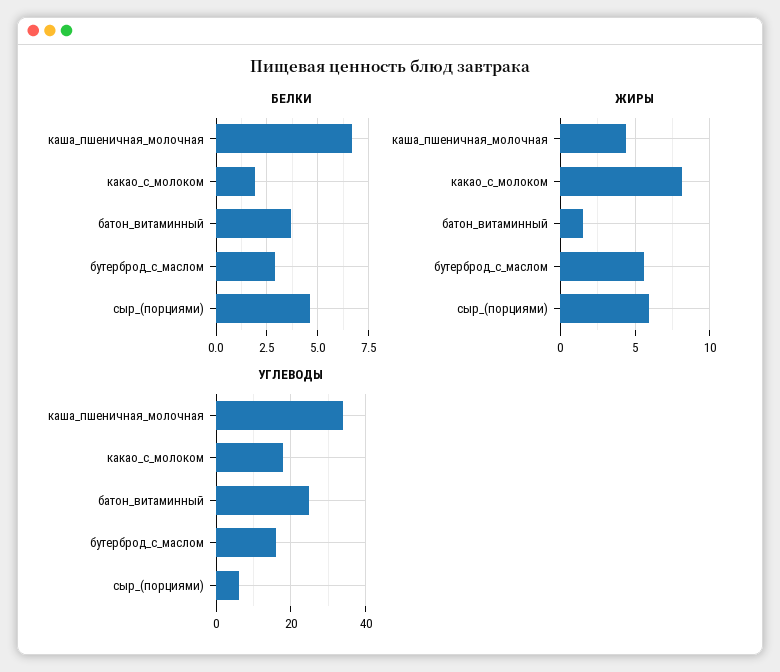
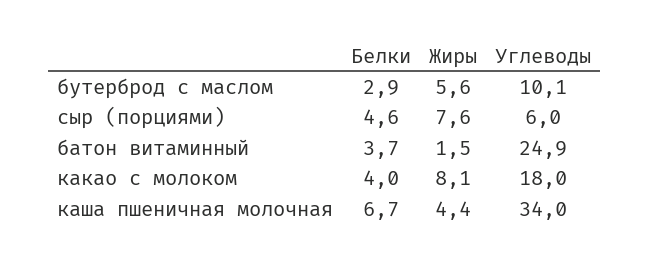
  {
    "БЕЛКИ": {
      "каша_пшеничная_молочная": 6.7,
-     "какао_с_молоком": 2,
+     "какао_с_молоком": 4,
      "батон_витаминный": 3.7,
      "бутерброд_с_маслом": 2.9,
      "сыр_(порциями)": 4.6
    },
    "ЖИРЫ": {
      "каша_пшеничная_молочная": 4.4,
      "какао_с_молоком": 8.1,
      "батон_витаминный": 1.5,
      "бутерброд_с_маслом": 5.6,
-     "сыр_(порциями)": 6
+     "сыр_(порциями)": 7.6
    },
    "УГЛЕВОДЫ": {
      "каша_пшеничная_молочная": 34,
      "какао_с_молоком": 18,
      "батон_витаминный": 24.9,
-     "бутерброд_с_маслом": 16,
+     "бутерброд_с_маслом": 10.1,
      "сыр_(порциями)": 6
    }
  }

